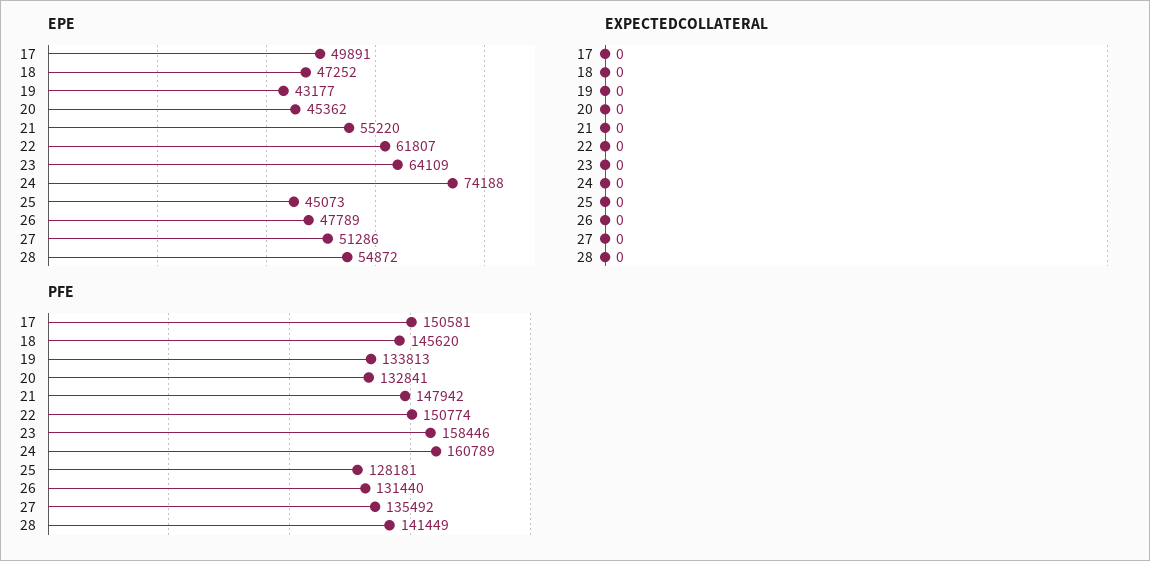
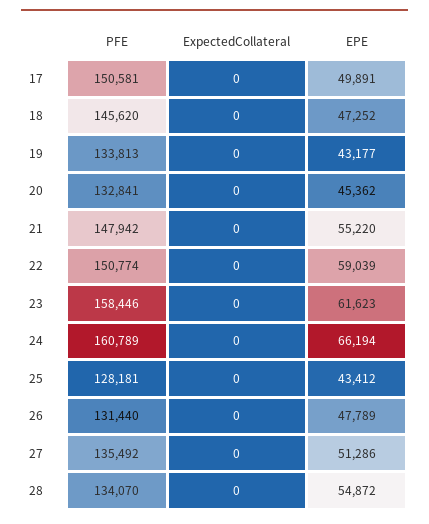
  {
    "EPE": {
      "17": 49891,
      "18": 47252,
      "19": 43177,
      "20": 45362,
      "21": 55220,
-     "22": 61807,
+     "22": 59039,
-     "23": 64109,
+     "23": 61623,
-     "24": 74188,
+     "24": 66194,
-     "25": 45073,
+     "25": 43412,
      "26": 47789,
      "27": 51286,
      "28": 54872
    },
    "EXPECTEDCOLLATERAL": {
      "17": 0,
      "18": 0,
      "19": 0,
      "20": 0,
      "21": 0,
      "22": 0,
      "23": 0,
      "24": 0,
      "25": 0,
      "26": 0,
      "27": 0,
      "28": 0
    },
    "PFE": {
      "17": 150581,
      "18": 145620,
      "19": 133813,
      "20": 132841,
      "21": 147942,
      "22": 150774,
      "23": 158446,
      "24": 160789,
      "25": 128181,
      "26": 131440,
      "27": 135492,
-     "28": 141449
+     "28": 134070
    }
  }

